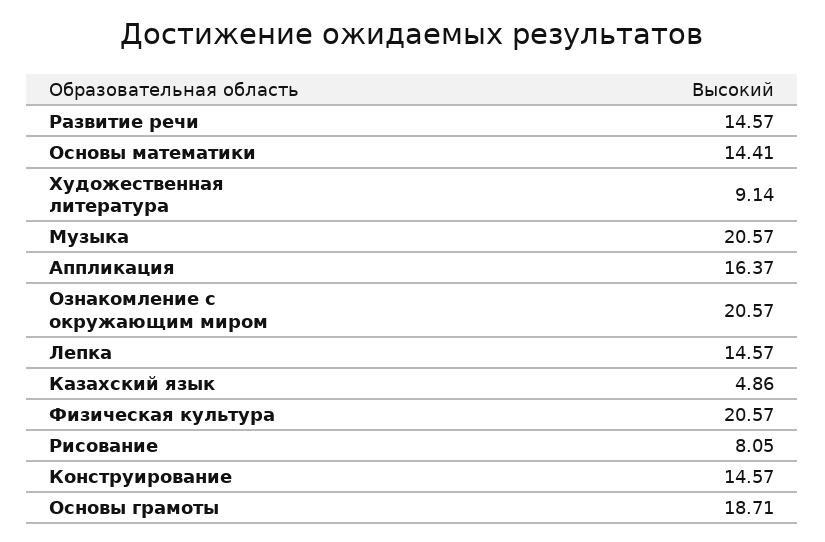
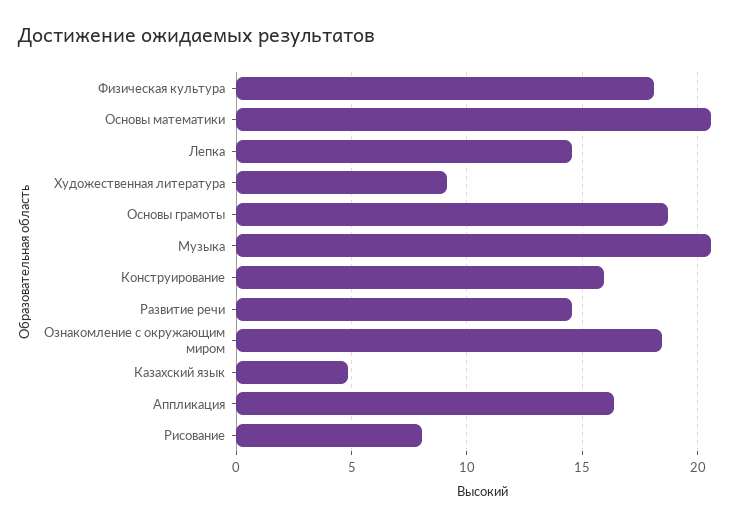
  {
    "Развитие речи": 14.57,
-   "Основы математики": 14.41,
+   "Основы математики": 20.5,
    "Художественная литература": 9.14,
    "Музыка": 20.57,
    "Аппликация": 16.37,
-   "Ознакомление с окружающим миром": 20.57,
+   "Ознакомление с окружающим миром": 18.5,
    "Лепка": 14.57,
    "Казахский язык": 4.86,
-   "Физическая культура": 20.57,
+   "Физическая культура": 18,
    "Рисование": 8.05,
-   "Конструирование": 14.57,
+   "Конструирование": 16,
    "Основы грамоты": 18.71
  }

